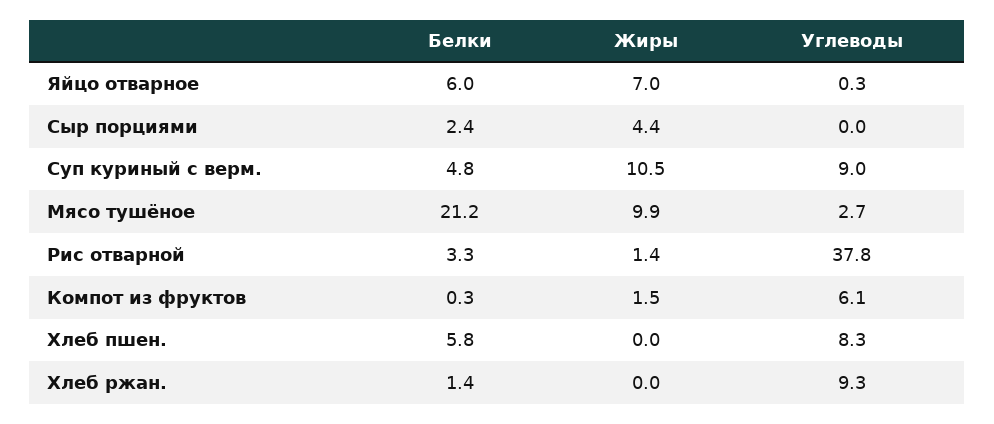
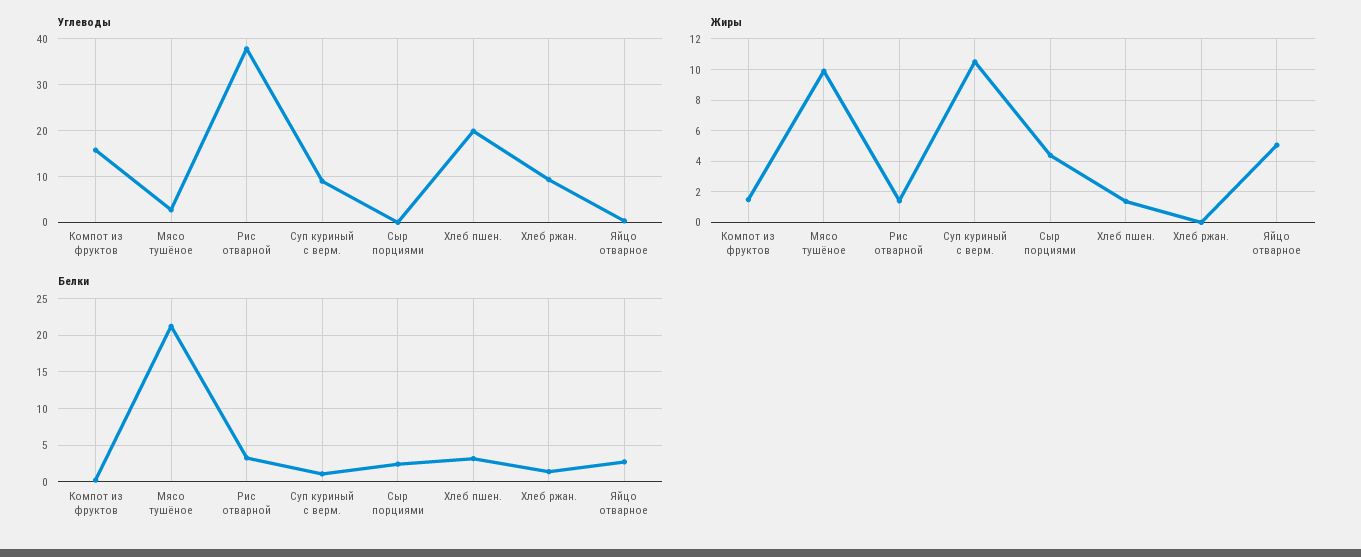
  {
    "Белки": {
-     "Яйцо отварное": 6,
+     "Яйцо отварное": 3,
      "Сыр порциями": 2.4,
-     "Суп куриный с верм.": 4.8,
+     "Суп куриный с верм.": 1,
      "Мясо тушёное": 21.2,
      "Рис отварной": 3.3,
      "Компот из фруктов": 0.3,
-     "Хлеб пшен.": 5.8,
+     "Хлеб пшен.": 3,
      "Хлеб ржан.": 1.4
    },
    "Жиры": {
-     "Яйцо отварное": 7,
+     "Яйцо отварное": 5,
      "Сыр порциями": 4.4,
      "Суп куриный с верм.": 10.5,
      "Мясо тушёное": 9.9,
      "Рис отварной": 1.4,
      "Компот из фруктов": 1.5,
-     "Хлеб пшен.": 0,
+     "Хлеб пшен.": 1.5,
      "Хлеб ржан.": 0
    },
    "Углеводы": {
      "Яйцо отварное": 0.3,
      "Сыр порциями": 0,
      "Суп куриный с верм.": 9,
      "Мясо тушёное": 2.7,
      "Рис отварной": 37.8,
-     "Компот из фруктов": 6.1,
+     "Компот из фруктов": 16,
-     "Хлеб пшен.": 8.3,
+     "Хлеб пшен.": 20,
      "Хлеб ржан.": 9.3
    }
  }

